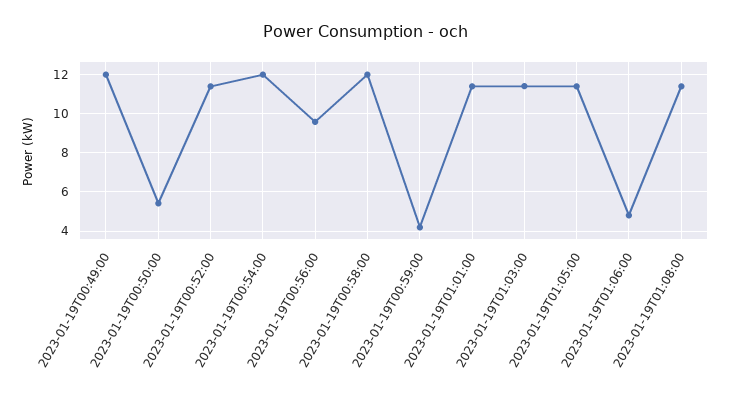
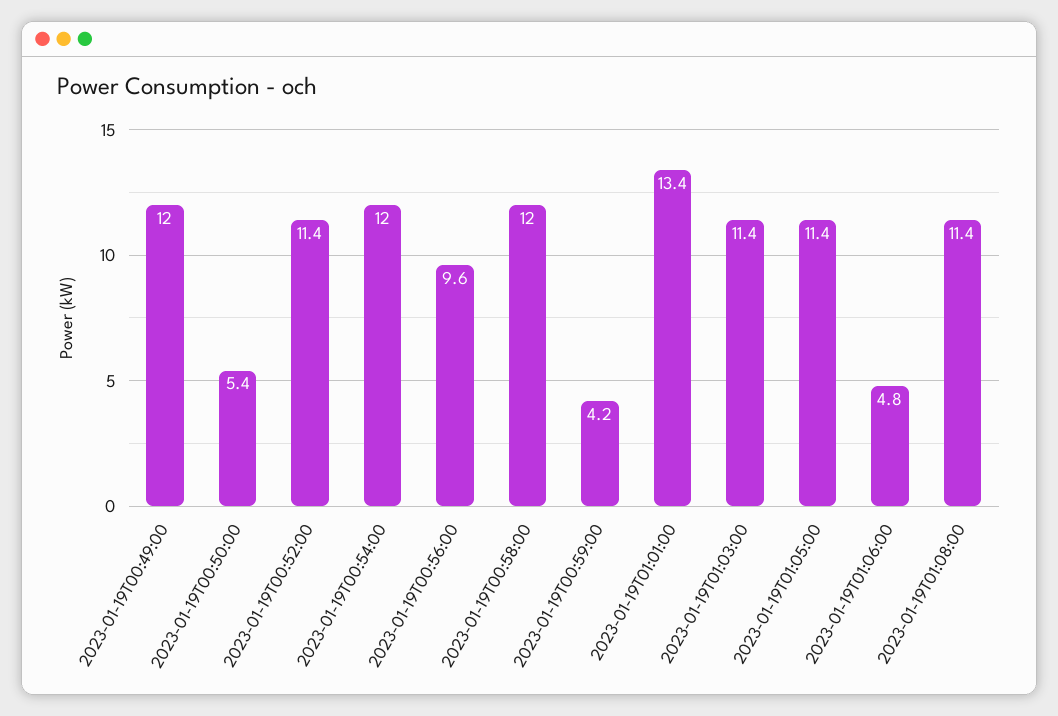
  {
    "2023-01-19T00:49:00": 12,
    "2023-01-19T00:50:00": 5.4,
    "2023-01-19T00:52:00": 11.4,
    "2023-01-19T00:54:00": 12,
    "2023-01-19T00:56:00": 9.6,
    "2023-01-19T00:58:00": 12,
    "2023-01-19T00:59:00": 4.2,
-   "2023-01-19T01:01:00": 11.5,
+   "2023-01-19T01:01:00": 13.4,
    "2023-01-19T01:03:00": 11.4,
    "2023-01-19T01:05:00": 11.4,
    "2023-01-19T01:06:00": 4.8,
    "2023-01-19T01:08:00": 11.4
  }

